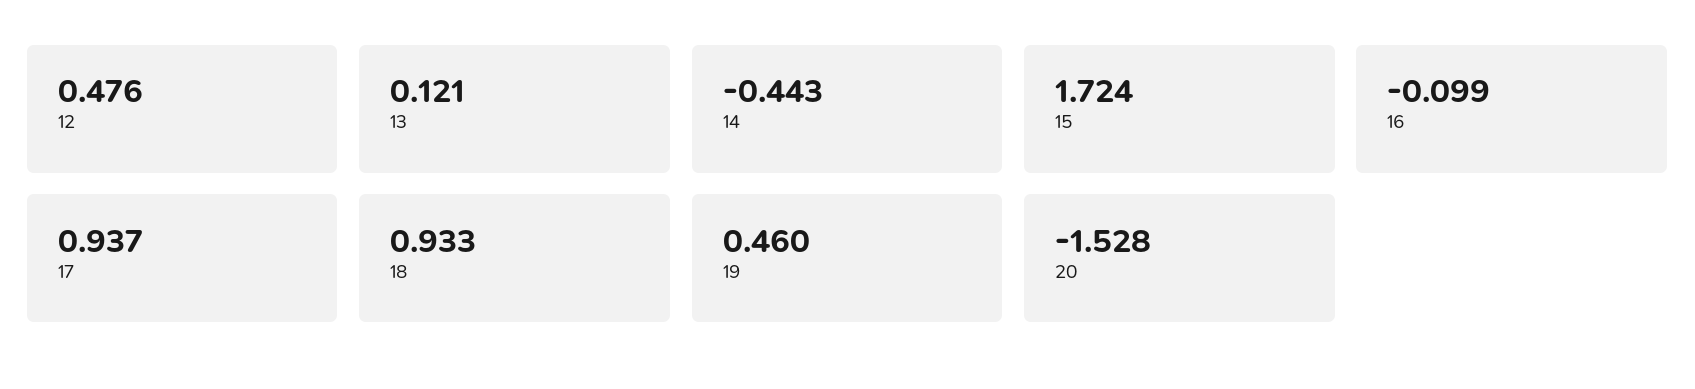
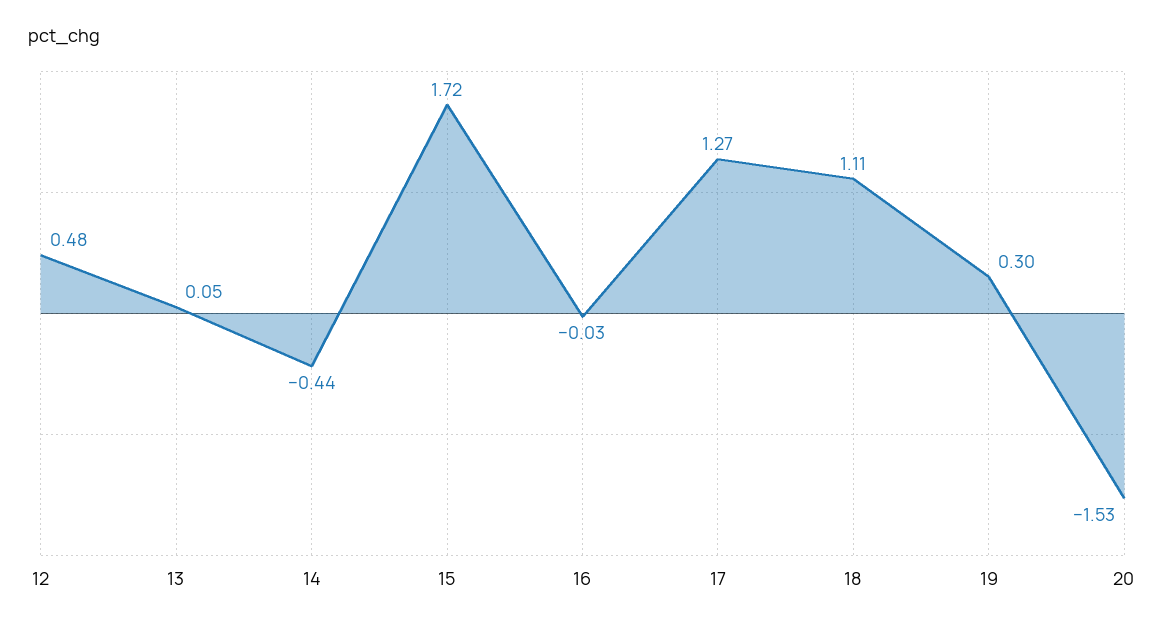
  {
    "12": 0.476,
-   "13": 0.121,
+   "13": 0.05,
    "14": -0.443,
    "15": 1.724,
-   "16": -0.099,
+   "16": -0.03,
-   "17": 0.937,
+   "17": 1.27,
-   "18": 0.933,
+   "18": 1.11,
-   "19": 0.46,
+   "19": 0.3,
    "20": -1.528
  }

